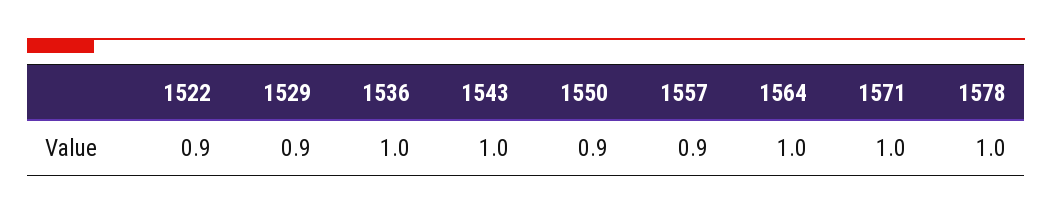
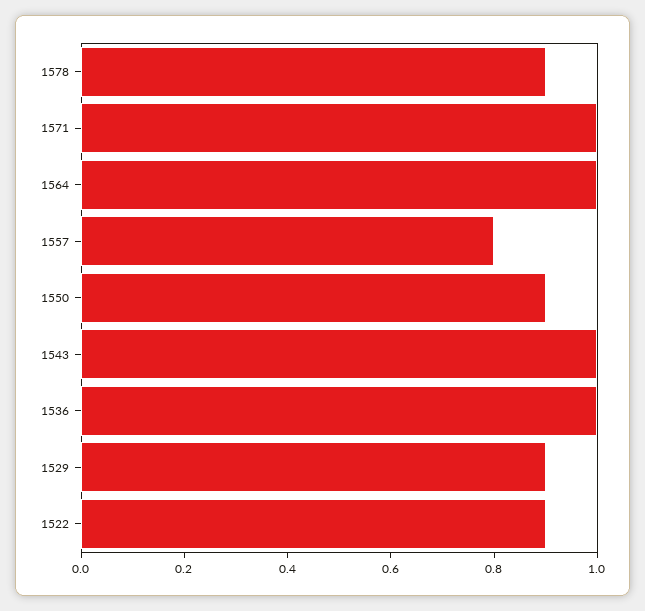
  {
    "1522": 0.9,
    "1529": 0.9,
    "1536": 1,
    "1543": 1,
    "1550": 0.9,
-   "1557": 0.9,
+   "1557": 0.8,
    "1564": 1,
    "1571": 1,
-   "1578": 1
+   "1578": 0.9
  }

